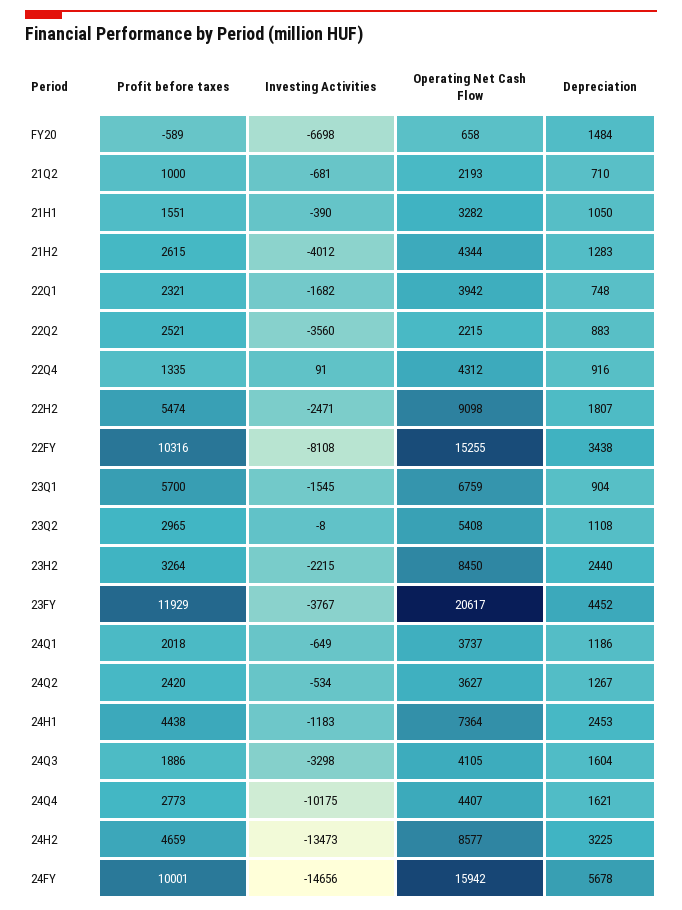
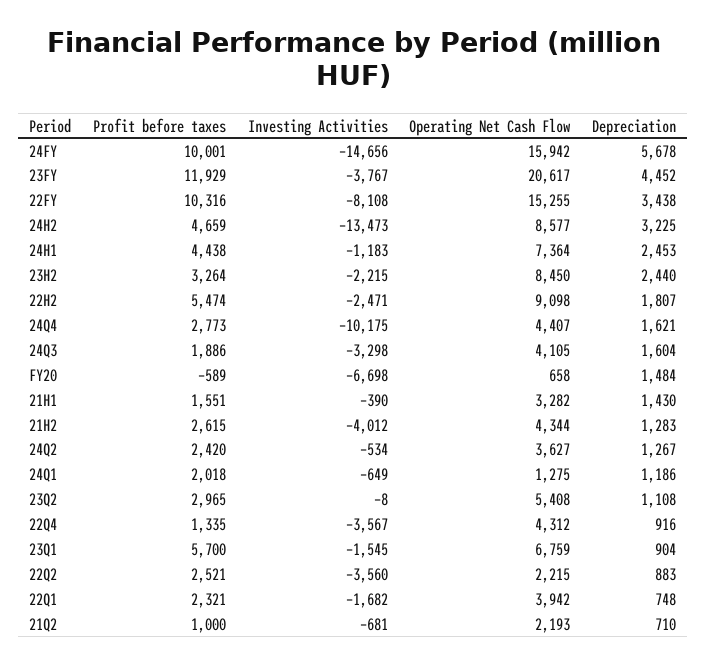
  {
    "Profit before taxes": {
      "FY20": -589,
      "21Q2": 1000,
      "21H1": 1551,
      "21H2": 2615,
      "22Q1": 2321,
      "22Q2": 2521,
      "22Q4": 1335,
      "22H2": 5474,
      "22FY": 10316,
      "23Q1": 5700,
      "23Q2": 2965,
      "23H2": 3264,
      "23FY": 11929,
      "24Q1": 2018,
      "24Q2": 2420,
      "24H1": 4438,
      "24Q3": 1886,
      "24Q4": 2773,
      "24H2": 4659,
      "24FY": 10001
    },
    "Investing Activities": {
      "FY20": -6698,
      "21Q2": -681,
      "21H1": -390,
      "21H2": -4012,
      "22Q1": -1682,
      "22Q2": -3560,
-     "22Q4": 91,
+     "22Q4": -3567,
      "22H2": -2471,
      "22FY": -8108,
      "23Q1": -1545,
      "23Q2": -8,
      "23H2": -2215,
      "23FY": -3767,
      "24Q1": -649,
      "24Q2": -534,
      "24H1": -1183,
      "24Q3": -3298,
      "24Q4": -10175,
      "24H2": -13473,
      "24FY": -14656
    },
    "Operating Net Cash Flow": {
      "FY20": 658,
      "21Q2": 2193,
      "21H1": 3282,
      "21H2": 4344,
      "22Q1": 3942,
      "22Q2": 2215,
      "22Q4": 4312,
      "22H2": 9098,
      "22FY": 15255,
      "23Q1": 6759,
      "23Q2": 5408,
      "23H2": 8450,
      "23FY": 20617,
-     "24Q1": 3737,
+     "24Q1": 1275,
      "24Q2": 3627,
      "24H1": 7364,
      "24Q3": 4105,
      "24Q4": 4407,
      "24H2": 8577,
      "24FY": 15942
    },
    "Depreciation": {
      "FY20": 1484,
      "21Q2": 710,
-     "21H1": 1050,
+     "21H1": 1430,
      "21H2": 1283,
      "22Q1": 748,
      "22Q2": 883,
      "22Q4": 916,
      "22H2": 1807,
      "22FY": 3438,
      "23Q1": 904,
      "23Q2": 1108,
      "23H2": 2440,
      "23FY": 4452,
      "24Q1": 1186,
      "24Q2": 1267,
      "24H1": 2453,
      "24Q3": 1604,
      "24Q4": 1621,
      "24H2": 3225,
      "24FY": 5678
    }
  }

